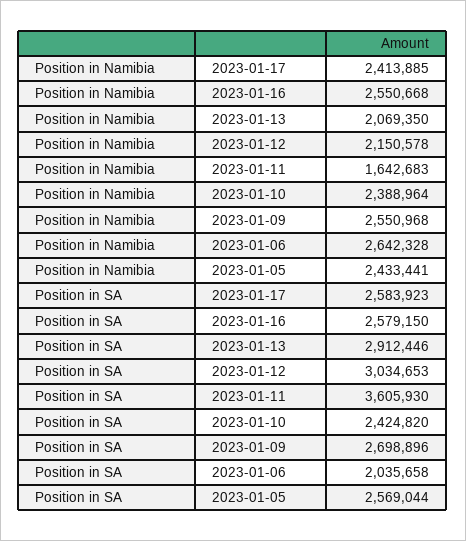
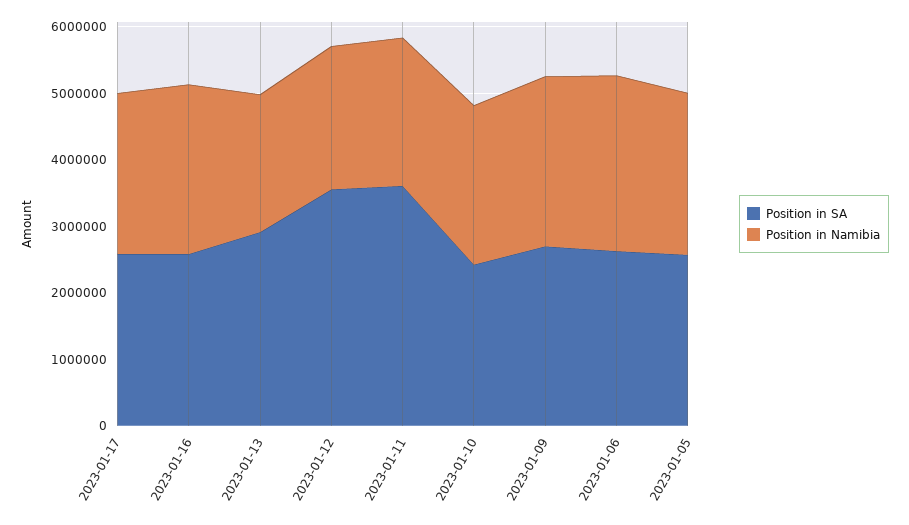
  {
    "Position in Namibia": {
      "2023-01-17": 2413885,
      "2023-01-16": 2550668,
      "2023-01-13": 2069350,
      "2023-01-12": 2150578,
-     "2023-01-11": 1642683,
+     "2023-01-11": 2200000,
      "2023-01-10": 2388964,
      "2023-01-09": 2550968,
      "2023-01-06": 2642328,
      "2023-01-05": 2433441
    },
    "Position in SA": {
      "2023-01-17": 2583923,
      "2023-01-16": 2579150,
      "2023-01-13": 2912446,
-     "2023-01-12": 3034653,
+     "2023-01-12": 3600000,
      "2023-01-11": 3605930,
      "2023-01-10": 2424820,
      "2023-01-09": 2698896,
-     "2023-01-06": 2035658,
+     "2023-01-06": 2600000,
      "2023-01-05": 2569044
    }
  }

